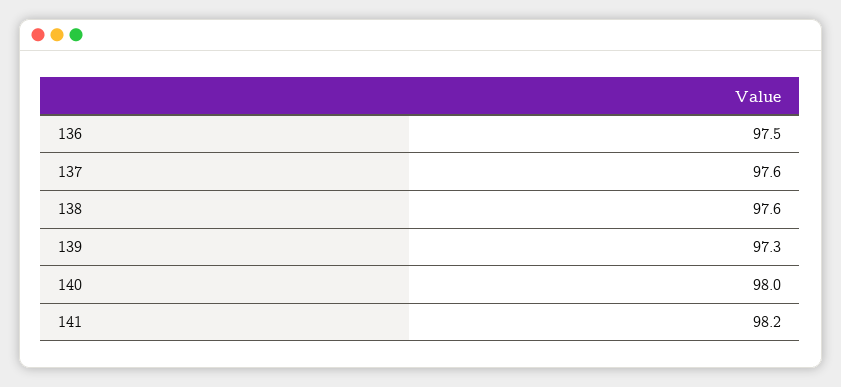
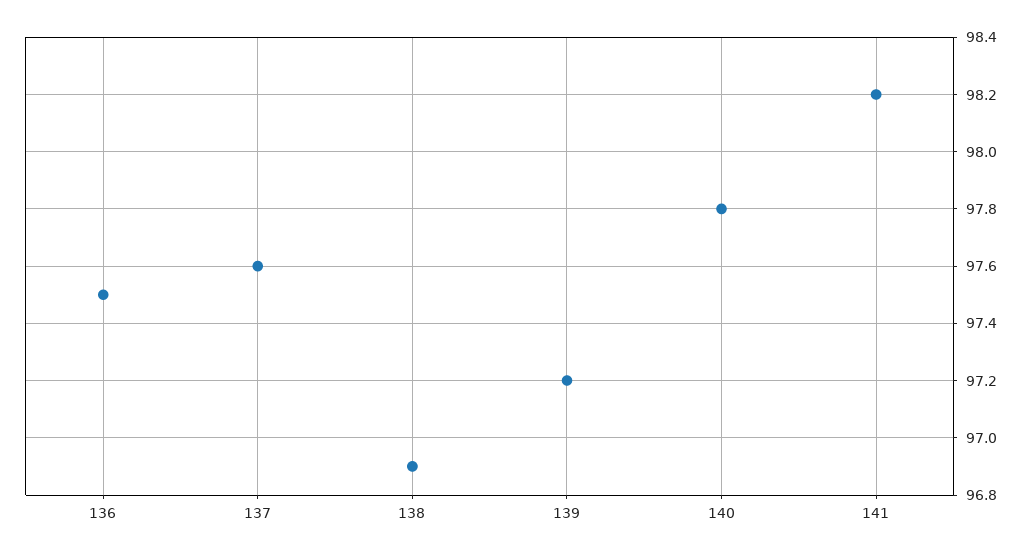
  {
    "136": 97.5,
    "137": 97.6,
-   "138": 97.6,
+   "138": 96.9,
-   "139": 97.3,
+   "139": 97.2,
-   "140": 98,
+   "140": 97.8,
    "141": 98.2
  }

